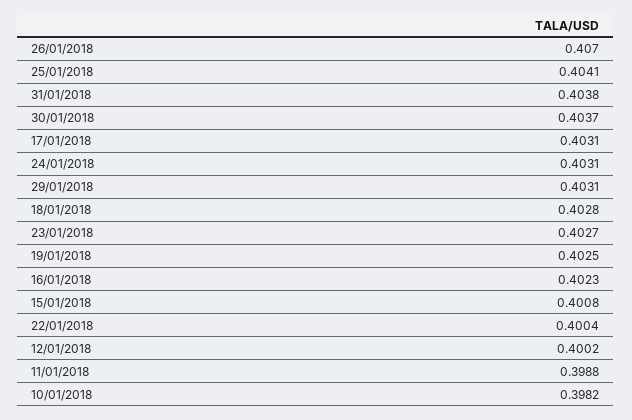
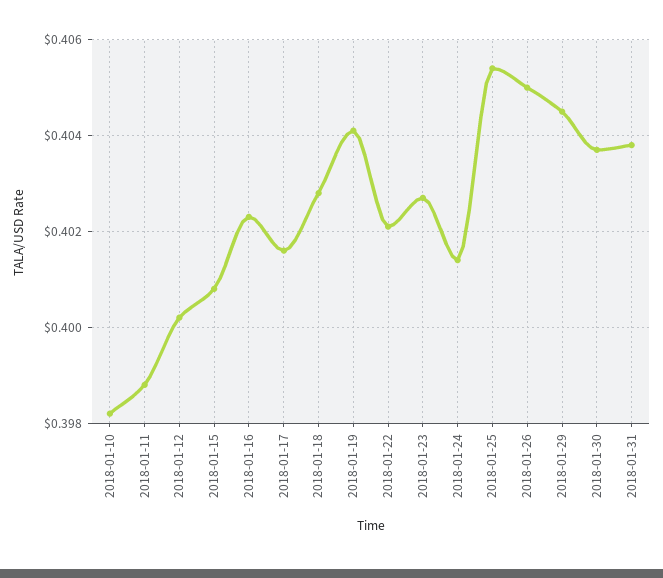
  {
-   "26/01/2018": 0.407,
+   "26/01/2018": 0.405,
-   "25/01/2018": 0.4041,
+   "25/01/2018": 0.4055,
    "31/01/2018": 0.4038,
    "30/01/2018": 0.4037,
-   "17/01/2018": 0.4031,
+   "17/01/2018": 0.4015,
-   "24/01/2018": 0.4031,
+   "24/01/2018": 0.4015,
-   "29/01/2018": 0.4031,
+   "29/01/2018": 0.4045,
    "18/01/2018": 0.4028,
    "23/01/2018": 0.4027,
-   "19/01/2018": 0.4025,
+   "19/01/2018": 0.404,
    "16/01/2018": 0.4023,
    "15/01/2018": 0.4008,
-   "22/01/2018": 0.4004,
+   "22/01/2018": 0.402,
    "12/01/2018": 0.4002,
    "11/01/2018": 0.3988,
    "10/01/2018": 0.3982
  }

